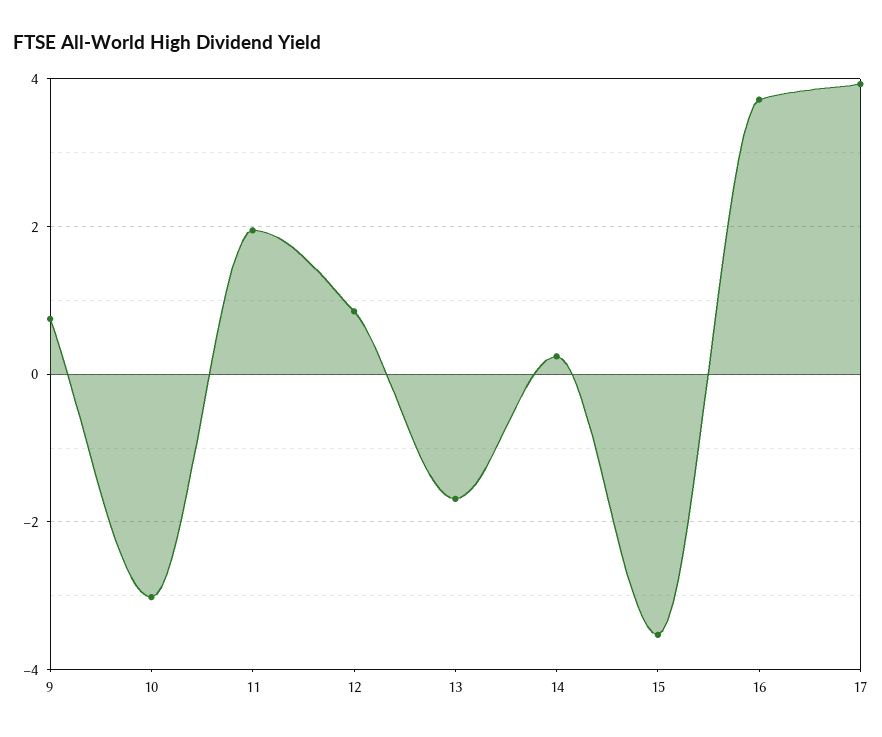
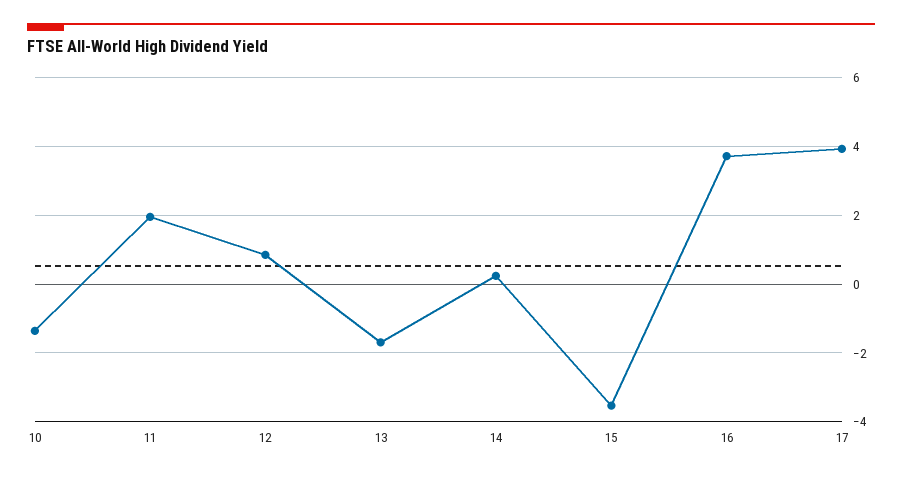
  {
-   "9": 0.8,
-   "10": -3,
+   "10": -1.4,
    "11": 2,
    "12": 0.8,
    "13": -1.6,
    "14": 0.2,
    "15": -3.6,
    "16": 3.8,
    "17": 4
  }

